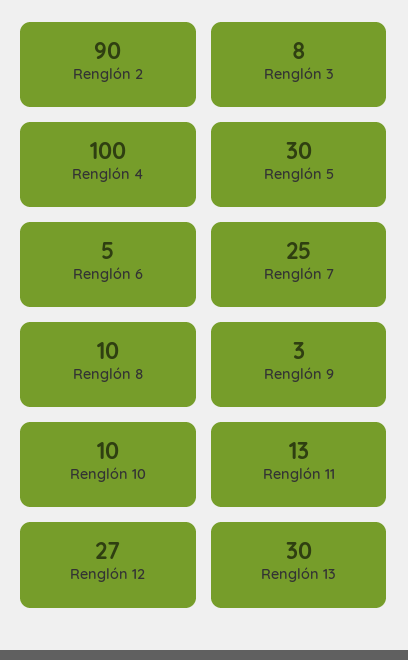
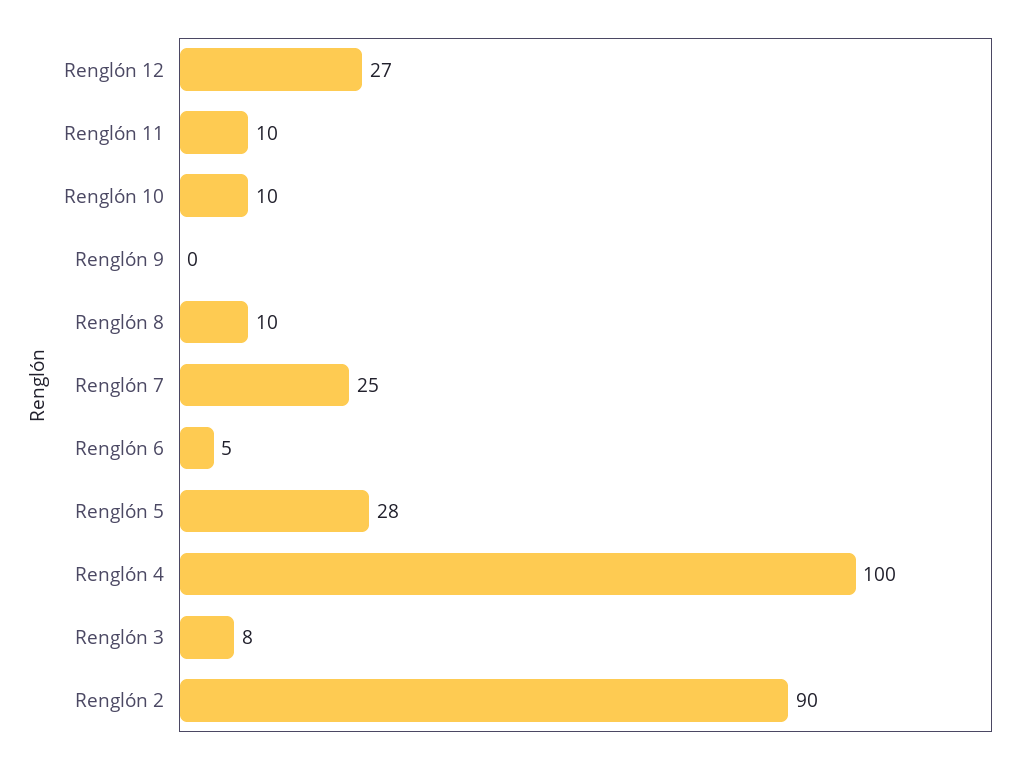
  {
    "Renglón 2": 90,
    "Renglón 3": 8,
    "Renglón 4": 100,
-   "Renglón 5": 30,
+   "Renglón 5": 28,
    "Renglón 6": 5,
    "Renglón 7": 25,
    "Renglón 8": 10,
-   "Renglón 9": 3,
+   "Renglón 9": 0,
    "Renglón 10": 10,
-   "Renglón 11": 13,
+   "Renglón 11": 10,
-   "Renglón 12": 27,
+   "Renglón 12": 27
-   "Renglón 13": 30
  }

